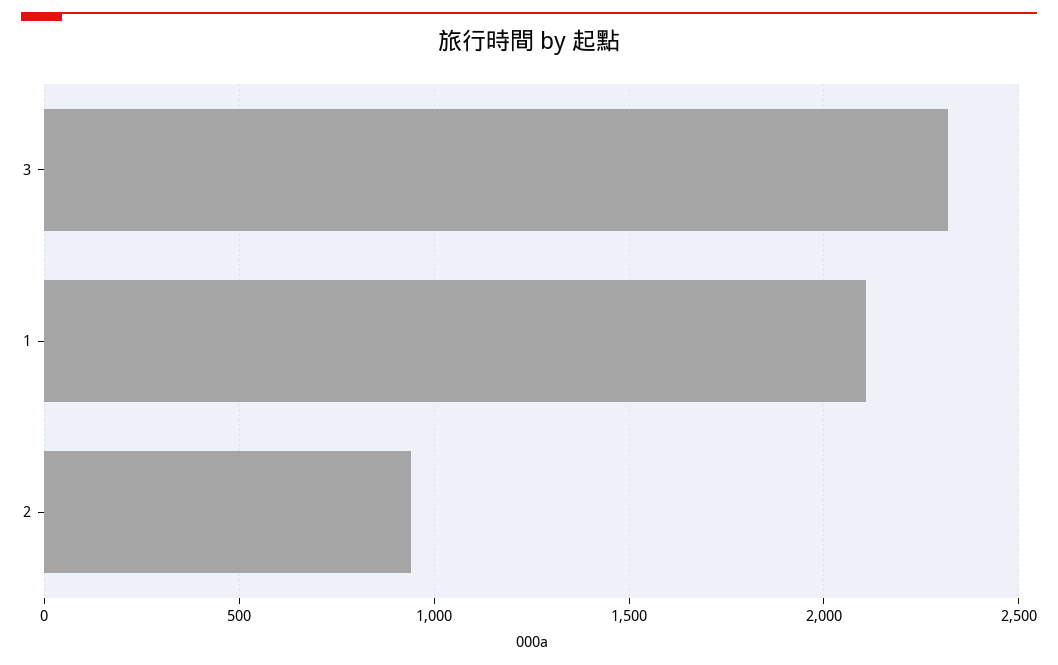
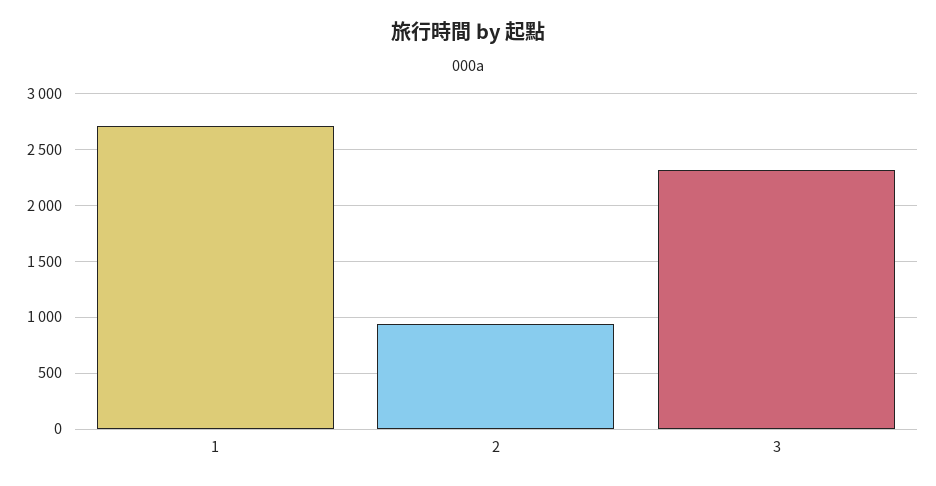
  {
    "3": 2300,
-   "1": 2100,
+   "1": 2700,
    "2": 950
  }

